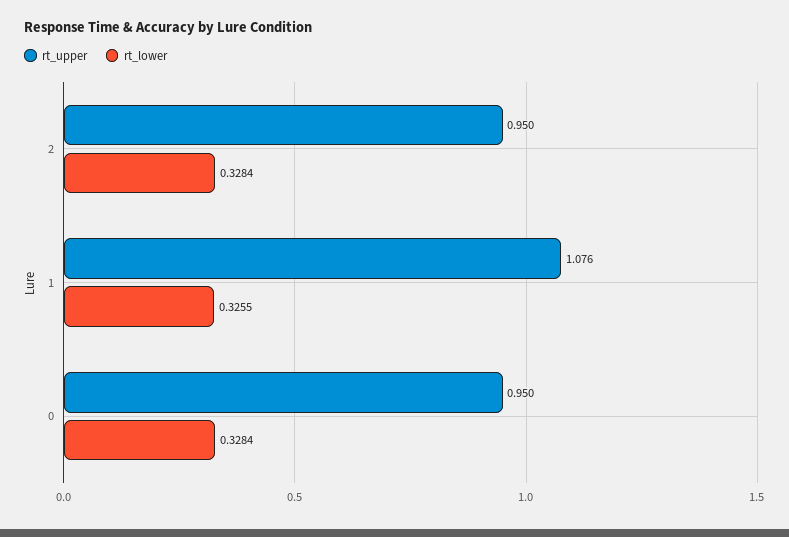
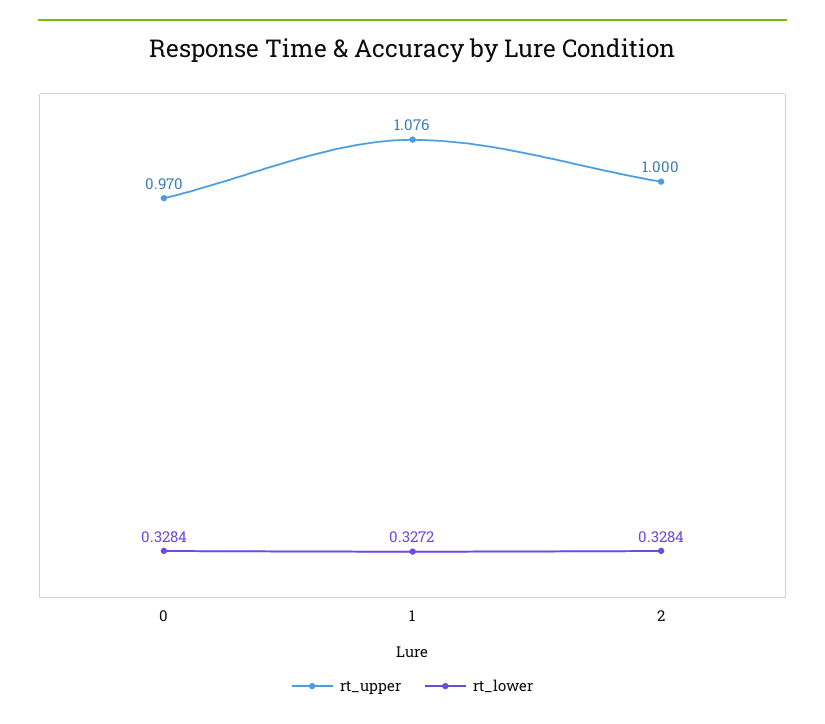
  {
    "rt_upper": {
-     "2": 0.95,
+     "2": 1,
      "1": 1.076,
-     "0": 0.95
+     "0": 0.97
    },
    "rt_lower": {
      "2": 0.3284,
-     "1": 0.3255,
+     "1": 0.3272,
      "0": 0.3284
    }
  }

